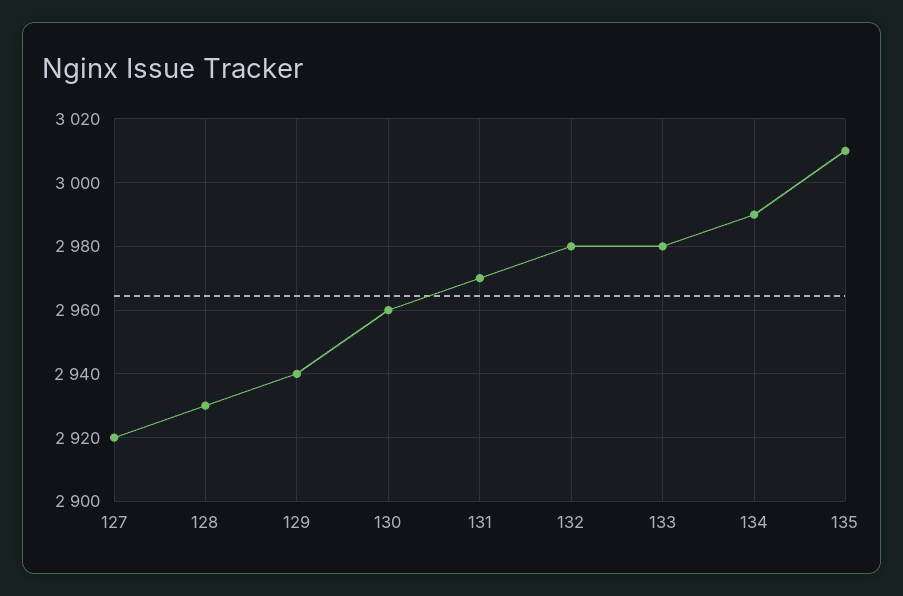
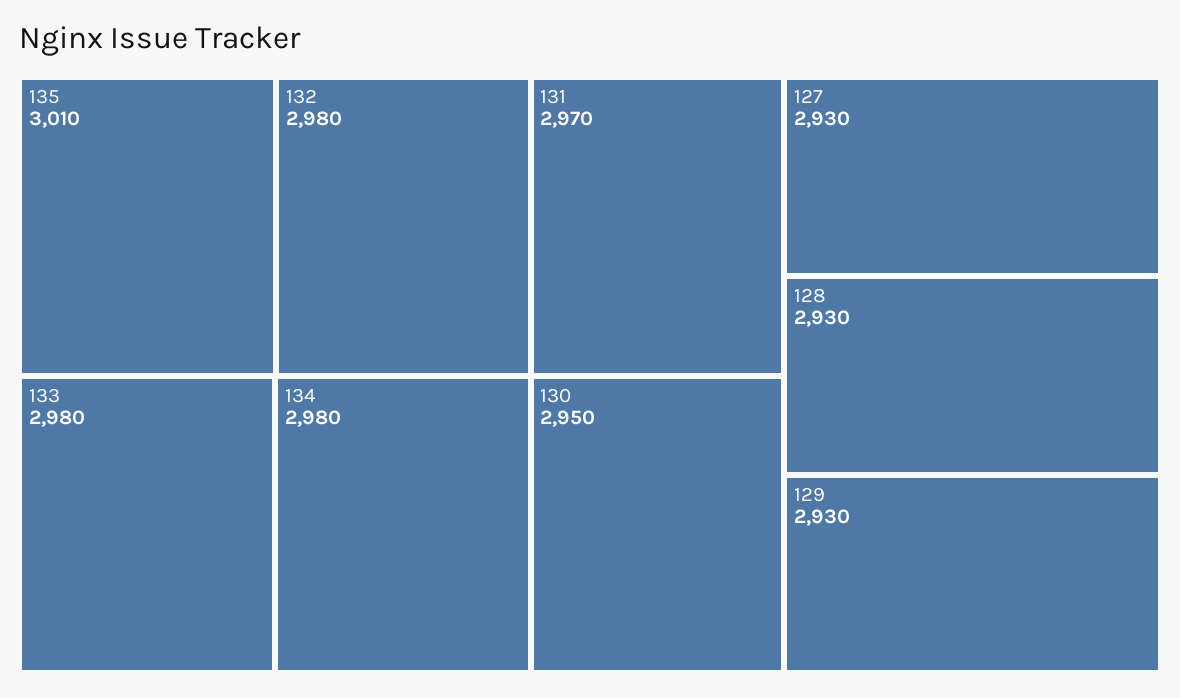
  {
-   "127": 2920,
+   "127": 2930,
    "128": 2930,
-   "129": 2940,
+   "129": 2930,
-   "130": 2960,
+   "130": 2950,
    "131": 2970,
    "132": 2980,
    "133": 2980,
-   "134": 2990,
+   "134": 2980,
    "135": 3010
  }

